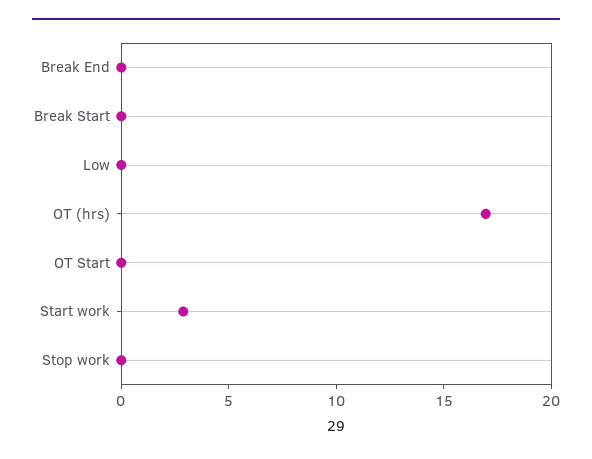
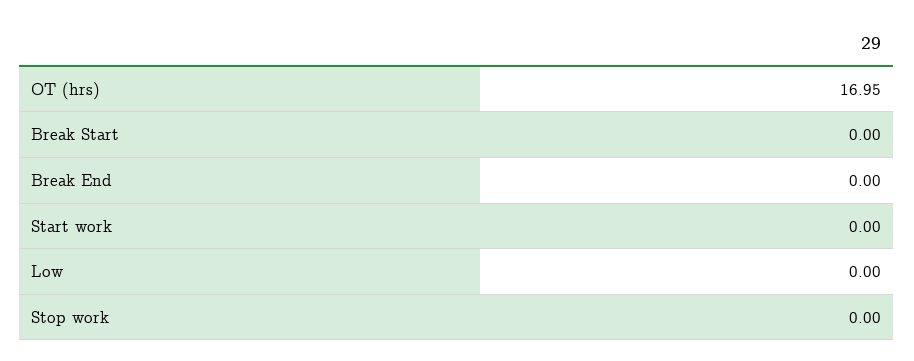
  {
    "Break End": 0,
    "Break Start": 0,
    "Low": 0,
    "OT (hrs)": 16.95,
-   "OT Start": 0,
-   "Start work": 3,
+   "Start work": 0,
    "Stop work": 0
  }

